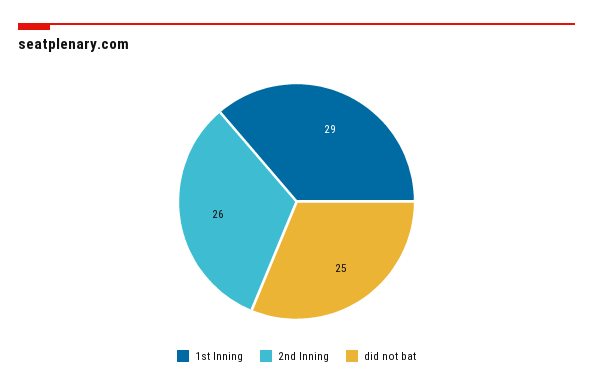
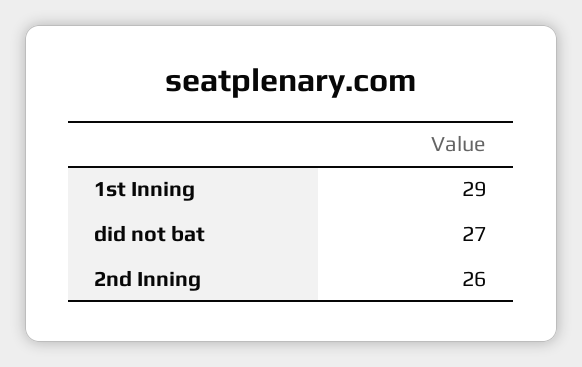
  {
    "1st Inning": 29,
    "2nd Inning": 26,
-   "did not bat": 25
+   "did not bat": 27
  }

